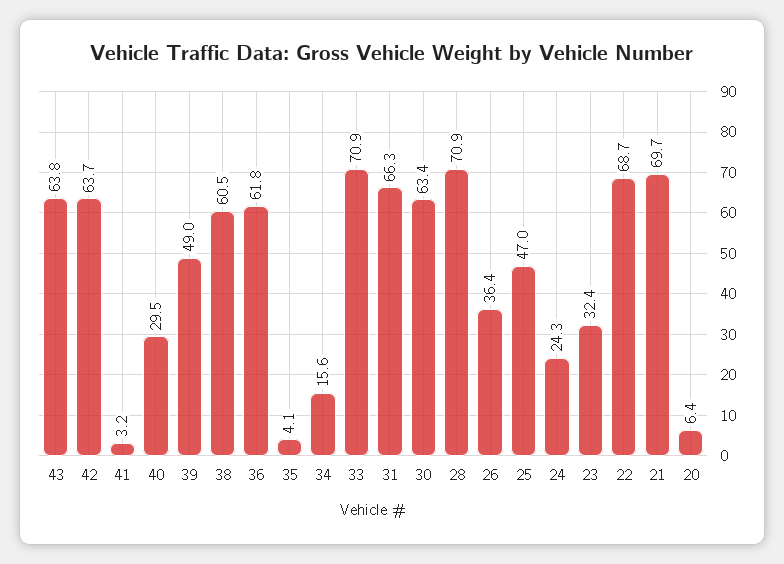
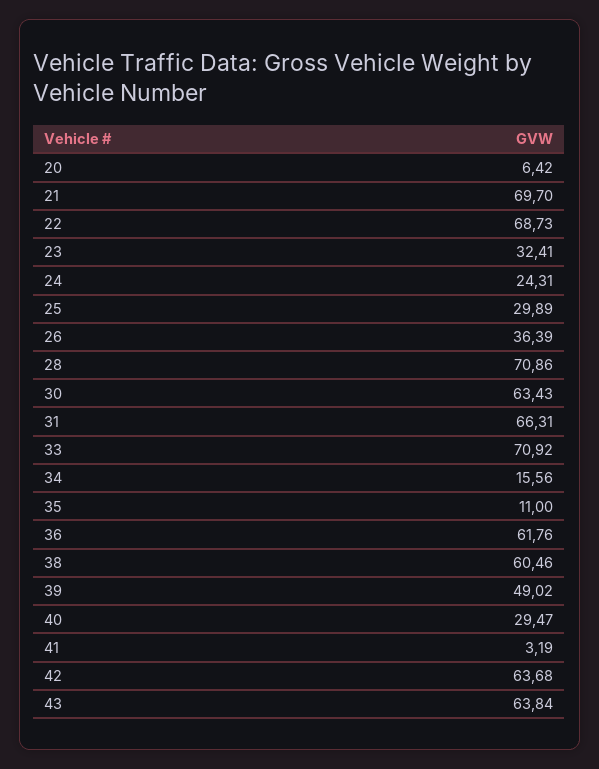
  {
    "43": 63.84,
    "42": 63.68,
    "41": 3.19,
    "40": 29.47,
    "39": 49.02,
    "38": 60.46,
    "36": 61.76,
-   "35": 4.1,
+   "35": 11,
    "34": 15.56,
    "33": 70.92,
    "31": 66.31,
    "30": 63.43,
    "28": 70.86,
    "26": 36.39,
-   "25": 47,
+   "25": 29.89,
    "24": 24.31,
    "23": 32.41,
    "22": 68.73,
    "21": 69.7,
    "20": 6.42
  }

